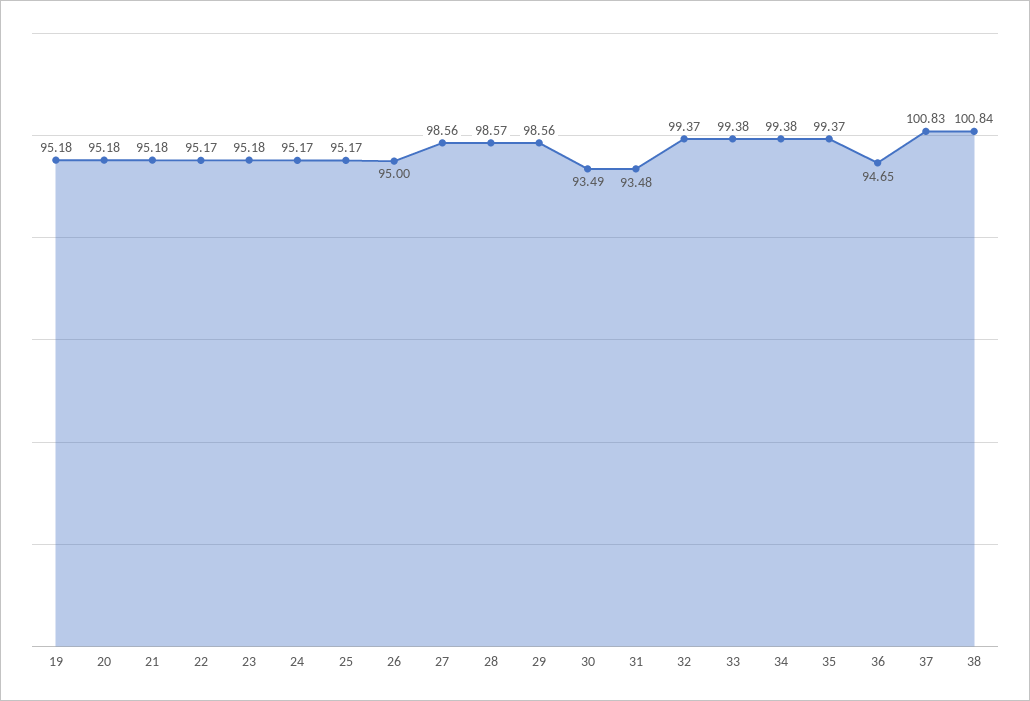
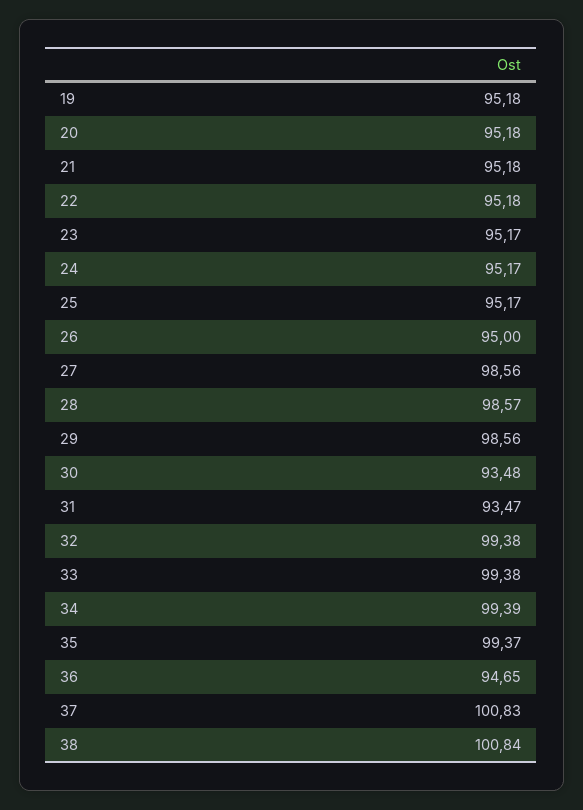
  {
    "19": 95.18,
    "20": 95.18,
    "21": 95.18,
-   "22": 95.17,
+   "22": 95.18,
-   "23": 95.18,
+   "23": 95.17,
    "24": 95.17,
    "25": 95.17,
    "26": 95,
    "27": 98.56,
    "28": 98.57,
    "29": 98.56,
-   "30": 93.49,
+   "30": 93.48,
-   "31": 93.48,
+   "31": 93.47,
-   "32": 99.37,
+   "32": 99.38,
    "33": 99.38,
-   "34": 99.38,
+   "34": 99.39,
    "35": 99.37,
    "36": 94.65,
    "37": 100.83,
    "38": 100.84
  }

